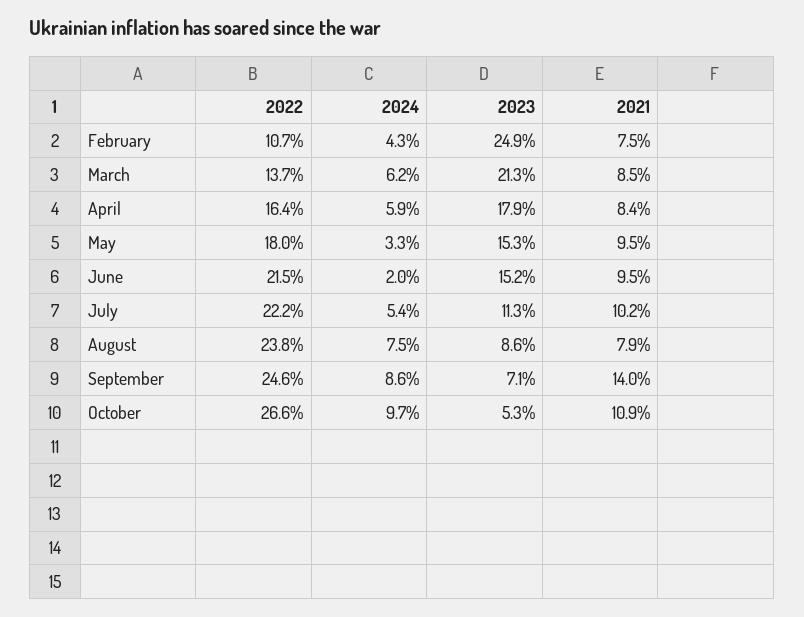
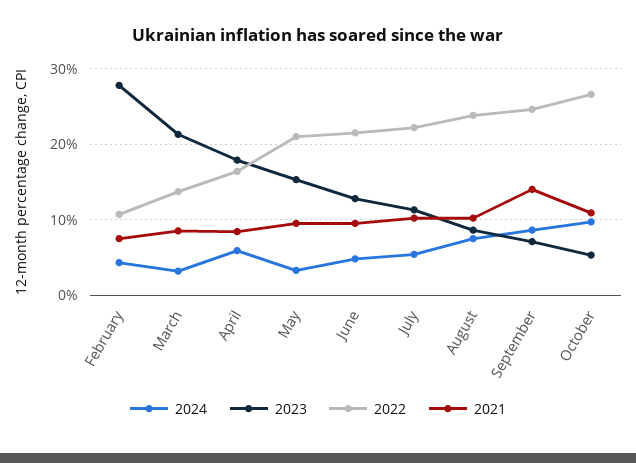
  {
    "2022": {
      "February": 10.7,
      "March": 13.7,
      "April": 16.4,
-     "May": 18,
+     "May": 21,
      "June": 21.5,
      "July": 22.2,
      "August": 23.8,
      "September": 24.6,
      "October": 26.6
    },
    "2024": {
      "February": 4.3,
-     "March": 6.2,
+     "March": 3,
      "April": 5.9,
      "May": 3.3,
-     "June": 2,
+     "June": 5,
      "July": 5.4,
      "August": 7.5,
      "September": 8.6,
      "October": 9.7
    },
    "2023": {
-     "February": 24.9,
+     "February": 28,
      "March": 21.3,
      "April": 17.9,
      "May": 15.3,
-     "June": 15.2,
+     "June": 13,
      "July": 11.3,
      "August": 8.6,
      "September": 7.1,
      "October": 5.3
    },
    "2021": {
      "February": 7.5,
      "March": 8.5,
      "April": 8.4,
      "May": 9.5,
      "June": 9.5,
      "July": 10.2,
-     "August": 7.9,
+     "August": 10,
      "September": 14,
      "October": 10.9
    }
  }

